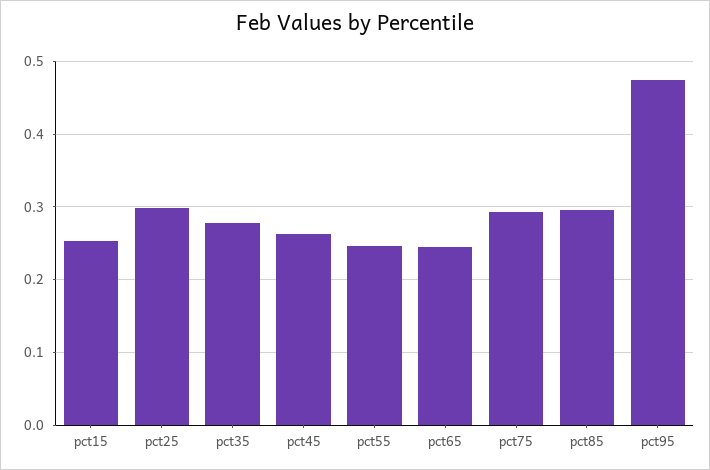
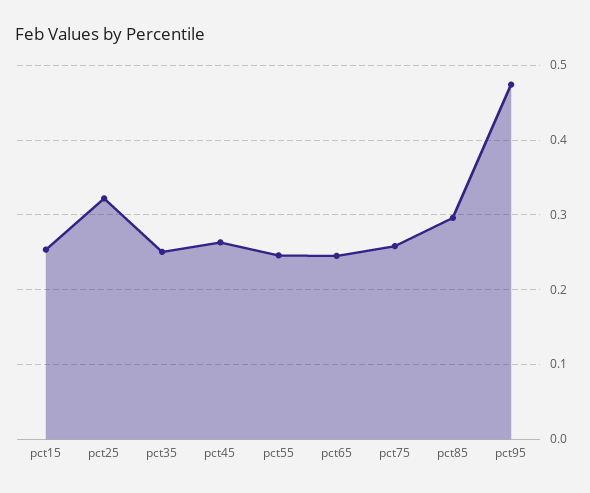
  {
    "pct15": 0.25,
-   "pct25": 0.3,
+   "pct25": 0.32,
-   "pct35": 0.28,
+   "pct35": 0.25,
    "pct45": 0.26,
    "pct55": 0.25,
    "pct65": 0.25,
-   "pct75": 0.29,
+   "pct75": 0.26,
    "pct85": 0.3,
    "pct95": 0.47
  }

